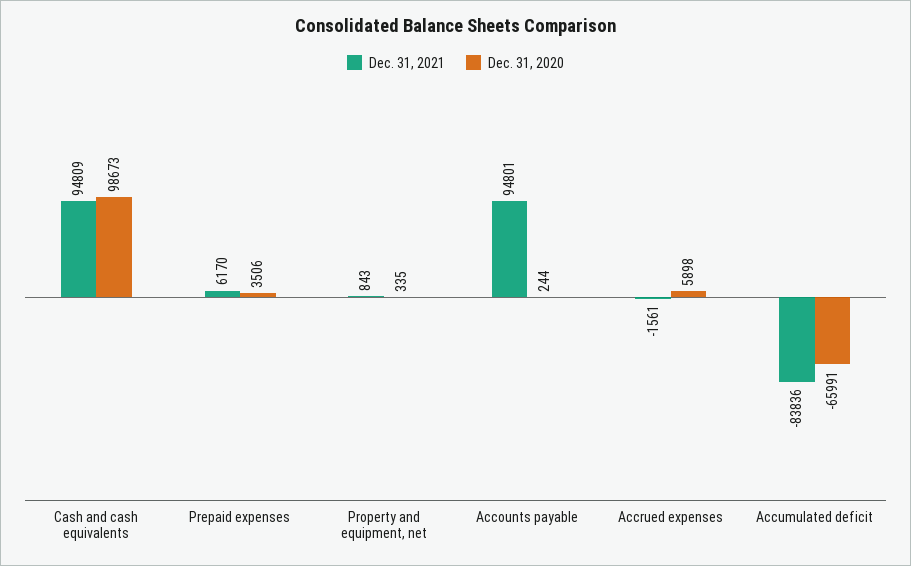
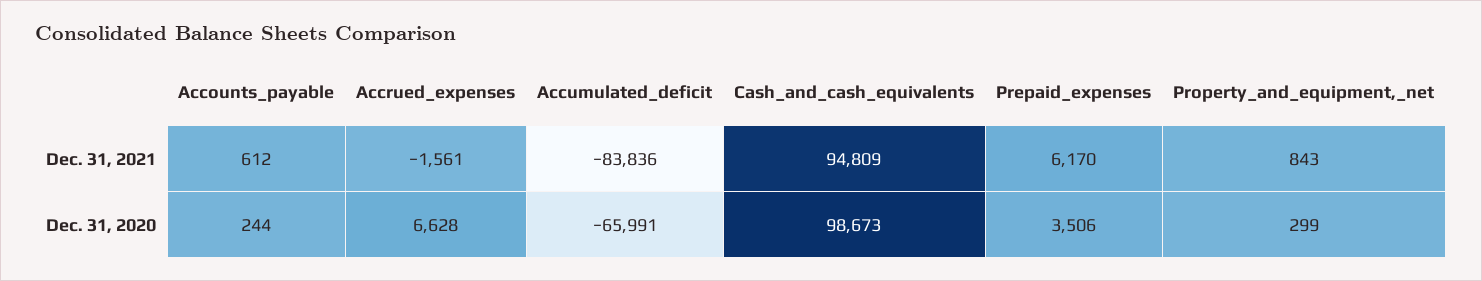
  {
    "Dec. 31, 2021": {
      "Cash and cash equivalents": 94809,
      "Prepaid expenses": 6170,
      "Property and equipment, net": 843,
-     "Accounts payable": 94801,
+     "Accounts payable": 612,
      "Accrued expenses": -1561,
      "Accumulated deficit": -83836
    },
    "Dec. 31, 2020": {
      "Cash and cash equivalents": 98673,
      "Prepaid expenses": 3506,
-     "Property and equipment, net": 335,
+     "Property and equipment, net": 299,
      "Accounts payable": 244,
-     "Accrued expenses": 5898,
+     "Accrued expenses": 6628,
      "Accumulated deficit": -65991
    }
  }

